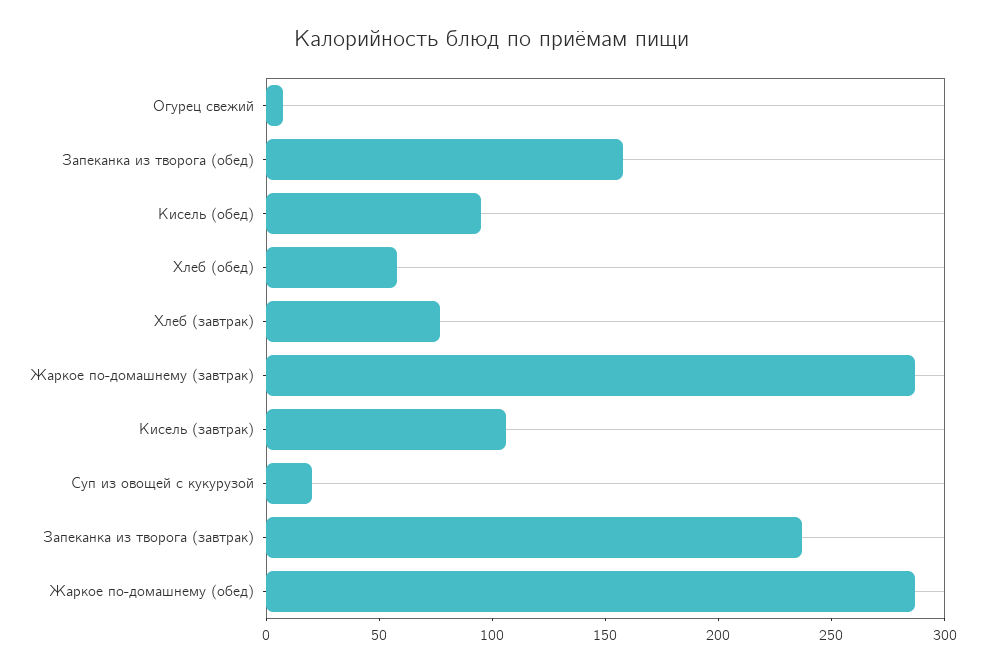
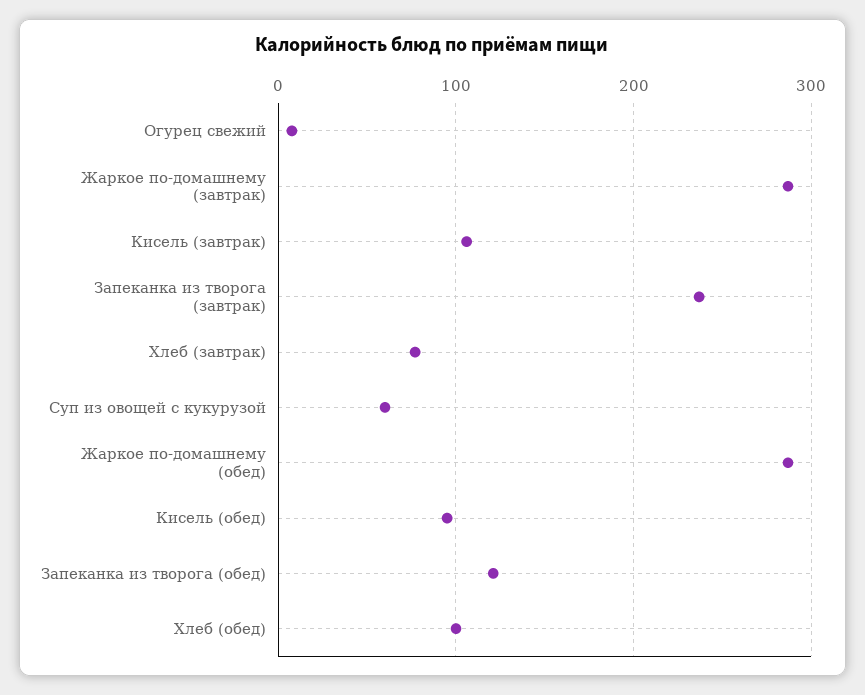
  {
    "Огурец свежий": 10,
-   "Запеканка из творога (обед)": 160,
+   "Запеканка из творога (обед)": 120,
    "Кисель (обед)": 100,
-   "Хлеб (обед)": 60,
+   "Хлеб (обед)": 100,
    "Хлеб (завтрак)": 80,
    "Жаркое по-домашнему (завтрак)": 290,
    "Кисель (завтрак)": 110,
-   "Суп из овощей с кукурузой": 20,
+   "Суп из овощей с кукурузой": 60,
    "Запеканка из творога (завтрак)": 240,
    "Жаркое по-домашнему (обед)": 290
  }

